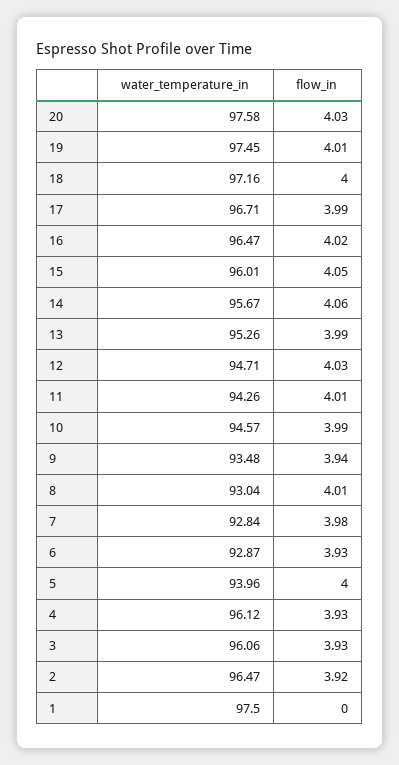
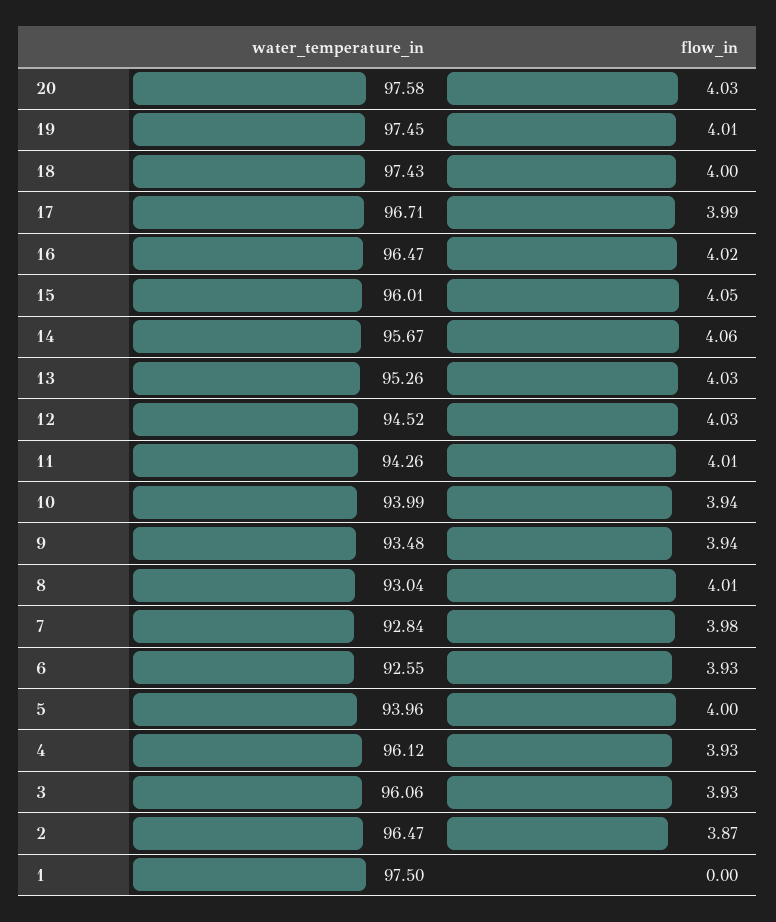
  {
    "water_temperature_in": {
      "20": 97.58,
      "19": 97.45,
-     "18": 97.16,
+     "18": 97.43,
      "17": 96.71,
      "16": 96.47,
      "15": 96.01,
      "14": 95.67,
      "13": 95.26,
-     "12": 94.71,
+     "12": 94.52,
      "11": 94.26,
-     "10": 94.57,
+     "10": 93.99,
      "9": 93.48,
      "8": 93.04,
      "7": 92.84,
-     "6": 92.87,
+     "6": 92.55,
      "5": 93.96,
      "4": 96.12,
      "3": 96.06,
      "2": 96.47,
      "1": 97.5
    },
    "flow_in": {
      "20": 4.03,
      "19": 4.01,
      "18": 4,
      "17": 3.99,
      "16": 4.02,
      "15": 4.05,
      "14": 4.06,
-     "13": 3.99,
+     "13": 4.03,
      "12": 4.03,
      "11": 4.01,
-     "10": 3.99,
+     "10": 3.94,
      "9": 3.94,
      "8": 4.01,
      "7": 3.98,
      "6": 3.93,
      "5": 4,
      "4": 3.93,
      "3": 3.93,
-     "2": 3.92,
+     "2": 3.87,
      "1": 0
    }
  }

